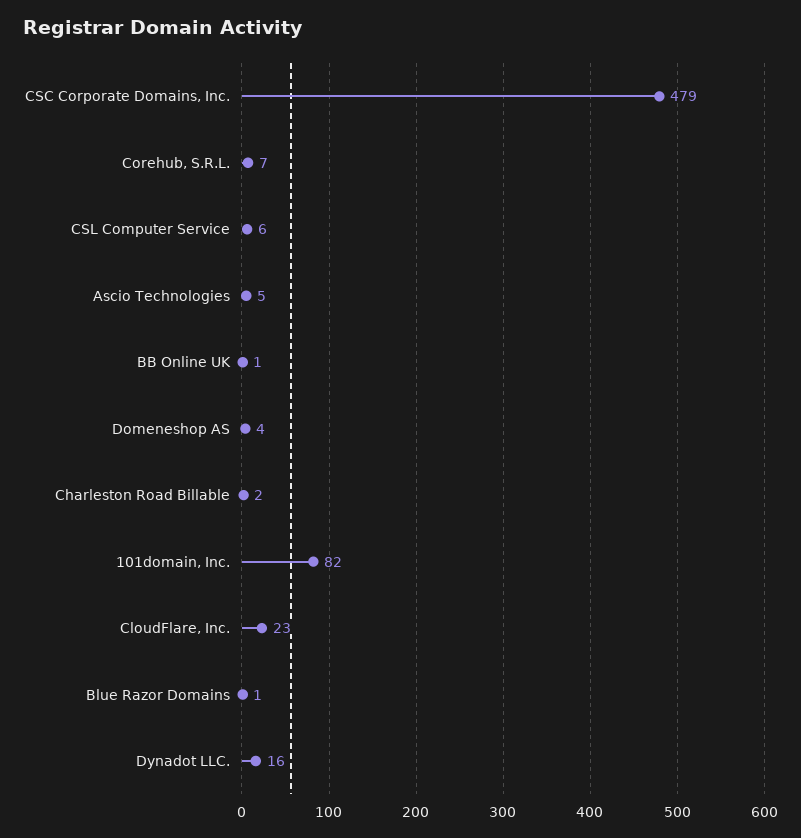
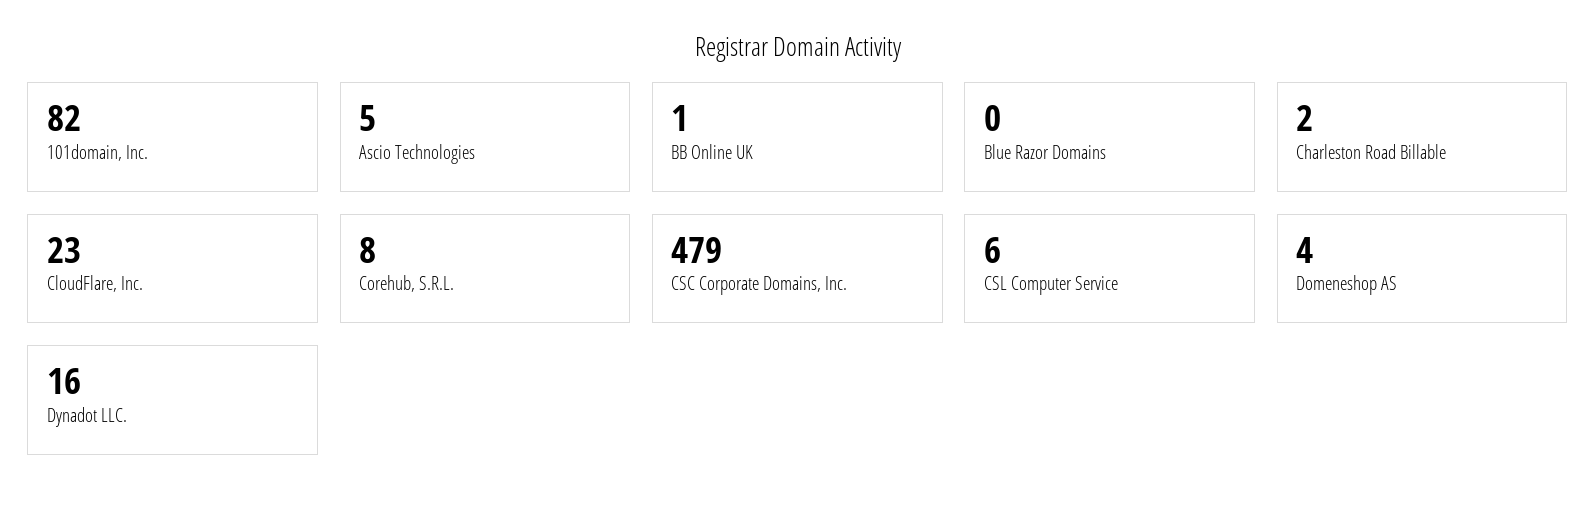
  {
    "CSC Corporate Domains, Inc.": 479,
-   "Corehub, S.R.L.": 7,
+   "Corehub, S.R.L.": 8,
    "CSL Computer Service": 6,
    "Ascio Technologies": 5,
    "BB Online UK": 1,
    "Domeneshop AS": 4,
    "Charleston Road Billable": 2,
    "101domain, Inc.": 82,
    "CloudFlare, Inc.": 23,
-   "Blue Razor Domains": 1,
+   "Blue Razor Domains": 0,
    "Dynadot LLC.": 16
  }

